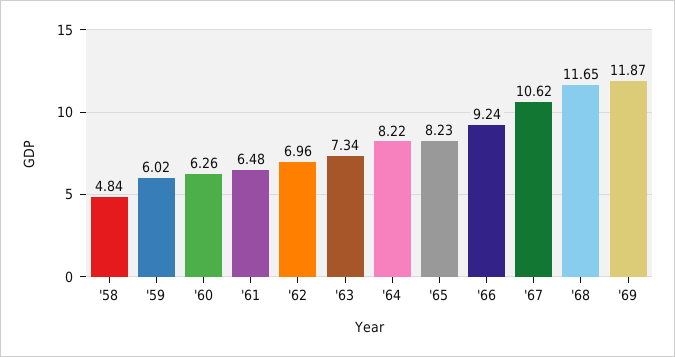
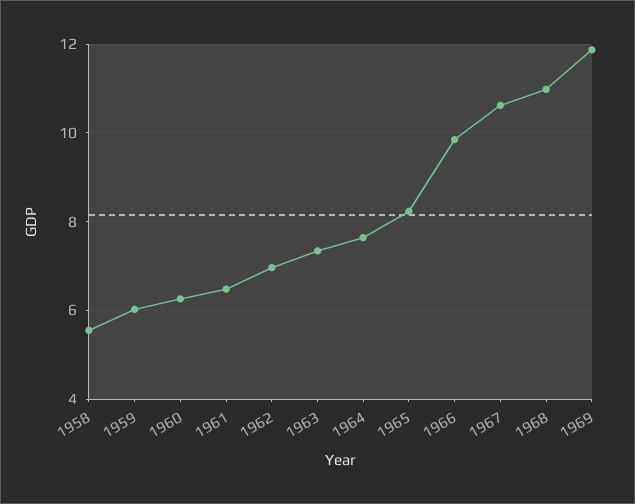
  {
-   "'58": 4.84,
+   "'58": 5.6,
    "'59": 6.02,
    "'60": 6.26,
    "'61": 6.48,
    "'62": 6.96,
    "'63": 7.34,
-   "'64": 8.22,
+   "'64": 7.6,
    "'65": 8.23,
-   "'66": 9.24,
+   "'66": 9.8,
    "'67": 10.62,
-   "'68": 11.65,
+   "'68": 11,
    "'69": 11.87
  }

